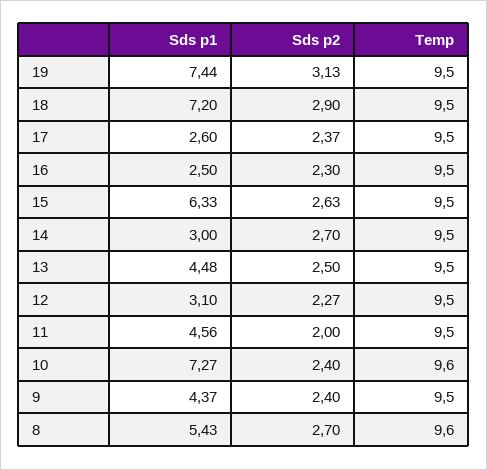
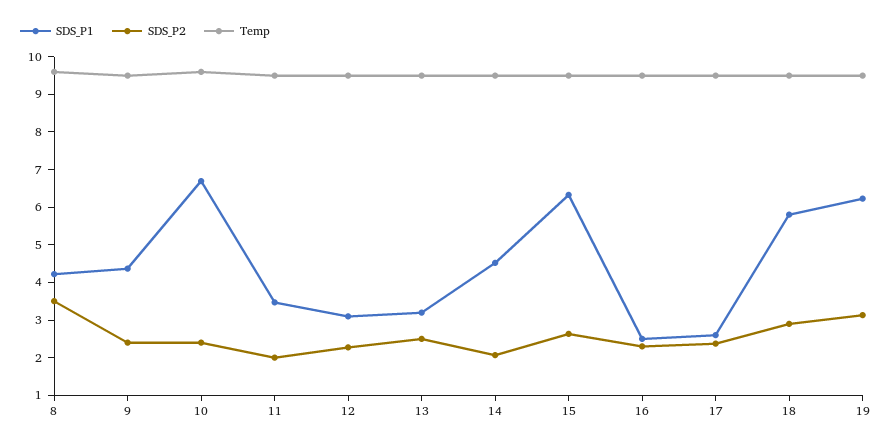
  {
    "Sds p1": {
-     "19": 7.44,
+     "19": 6.25,
-     "18": 7.2,
+     "18": 5.75,
      "17": 2.6,
      "16": 2.5,
      "15": 6.33,
-     "14": 3,
+     "14": 4.5,
-     "13": 4.48,
+     "13": 3.25,
      "12": 3.1,
-     "11": 4.56,
+     "11": 3.5,
-     "10": 7.27,
+     "10": 6.75,
      "9": 4.37,
-     "8": 5.43
+     "8": 4.25
    },
    "Sds p2": {
      "19": 3.13,
      "18": 2.9,
      "17": 2.37,
      "16": 2.3,
      "15": 2.63,
-     "14": 2.7,
+     "14": 2,
      "13": 2.5,
      "12": 2.27,
      "11": 2,
      "10": 2.4,
      "9": 2.4,
-     "8": 2.7
+     "8": 3.5
    },
    "Temp": {
      "19": 9.5,
      "18": 9.5,
      "17": 9.5,
      "16": 9.5,
      "15": 9.5,
      "14": 9.5,
      "13": 9.5,
      "12": 9.5,
      "11": 9.5,
      "10": 9.6,
      "9": 9.5,
      "8": 9.6
    }
  }

